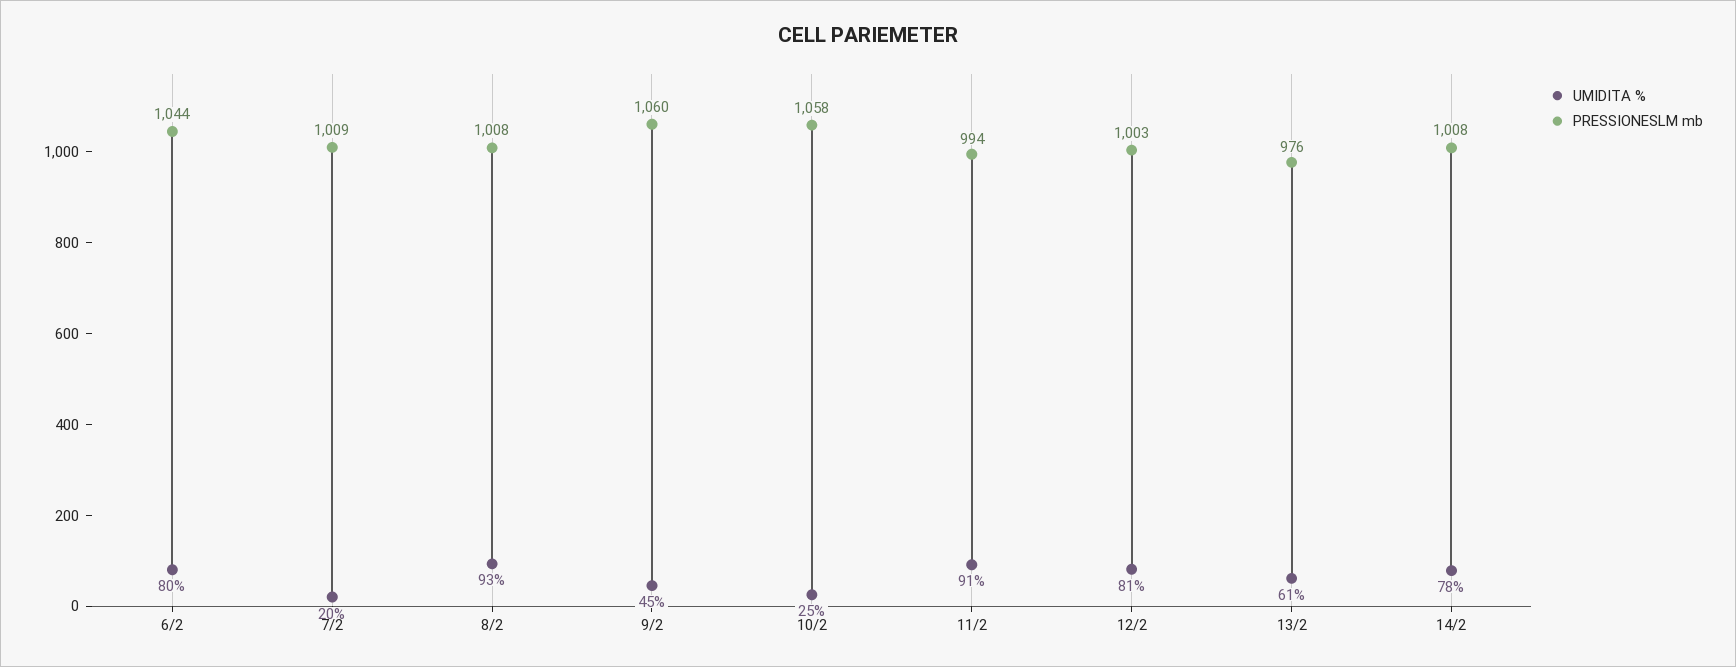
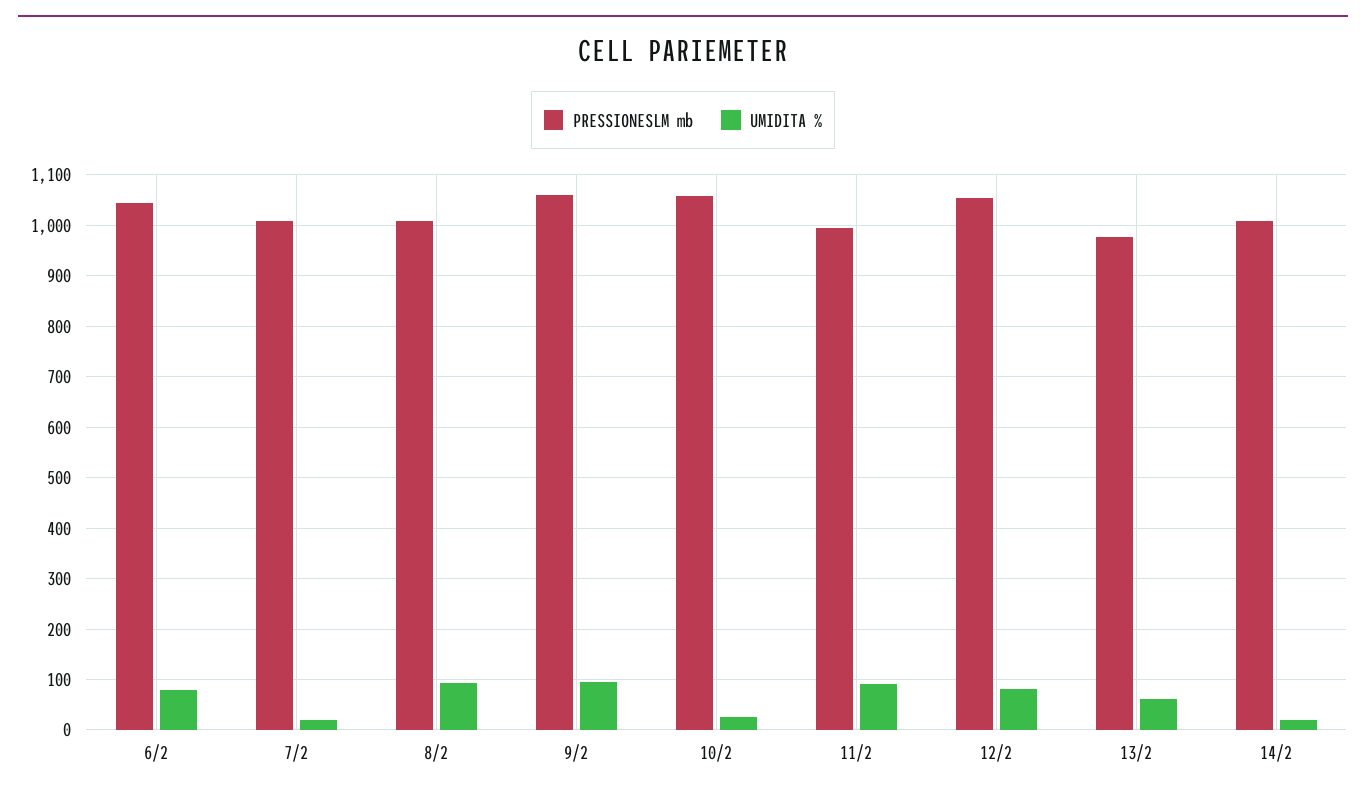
  {
    "UMIDITA %": {
      "6/2": 80,
      "7/2": 20,
      "8/2": 93,
-     "9/2": 45,
+     "9/2": 100,
      "10/2": 25,
      "11/2": 91,
      "12/2": 81,
      "13/2": 61,
-     "14/2": 78
+     "14/2": 20
    },
    "PRESSIONESLM mb": {
      "6/2": 1044,
      "7/2": 1009,
      "8/2": 1008,
      "9/2": 1060,
      "10/2": 1058,
      "11/2": 994,
-     "12/2": 1003,
+     "12/2": 1060,
      "13/2": 976,
      "14/2": 1008
    }
  }

